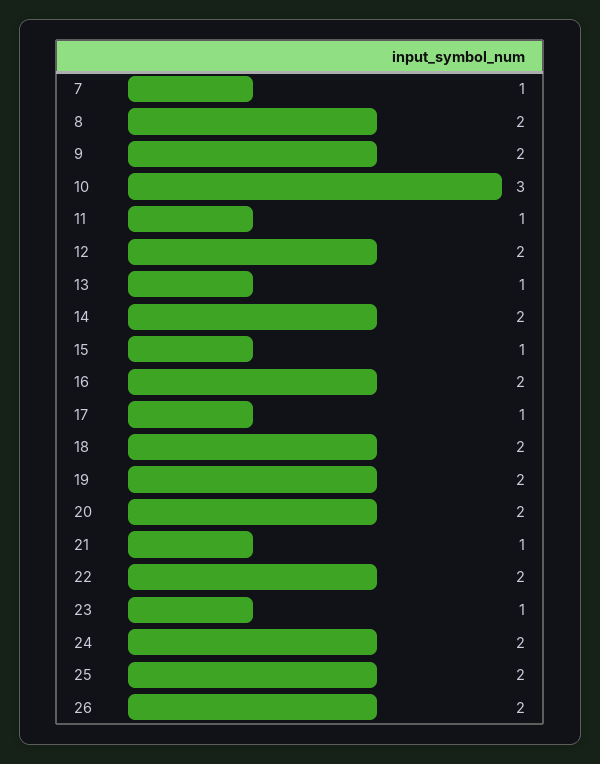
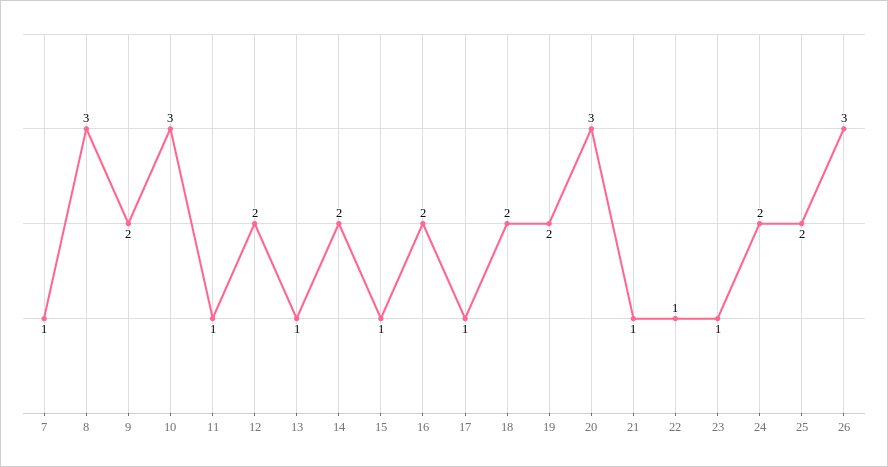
  {
    "7": 1,
-   "8": 2,
+   "8": 3,
    "9": 2,
    "10": 3,
    "11": 1,
    "12": 2,
    "13": 1,
    "14": 2,
    "15": 1,
    "16": 2,
    "17": 1,
    "18": 2,
    "19": 2,
-   "20": 2,
+   "20": 3,
    "21": 1,
-   "22": 2,
+   "22": 1,
    "23": 1,
    "24": 2,
    "25": 2,
-   "26": 2
+   "26": 3
  }

